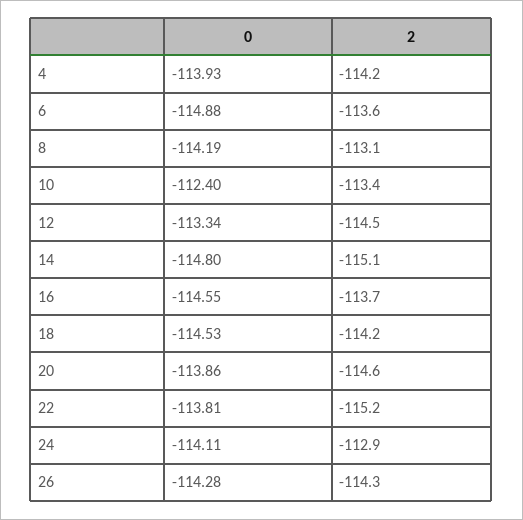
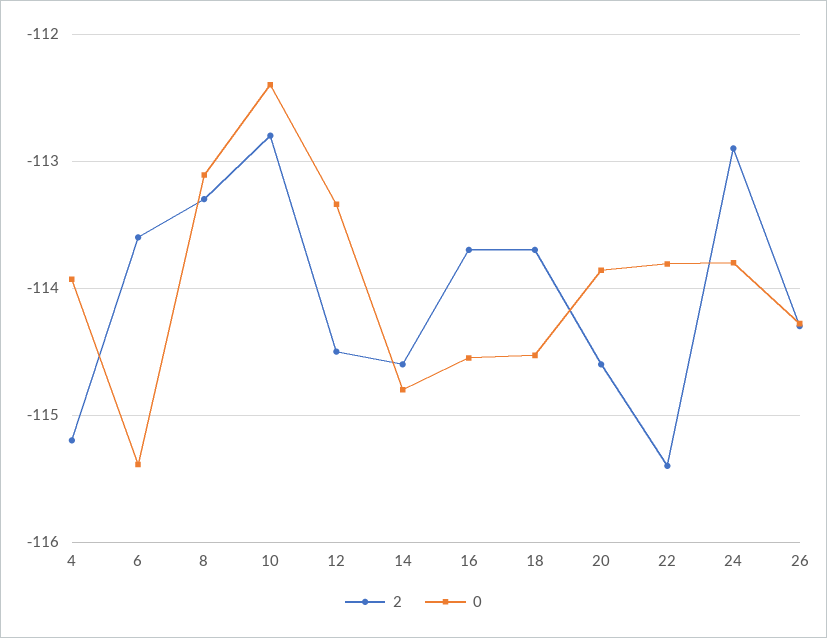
  {
    "0": {
      "4": -113.93,
-     "6": -114.88,
+     "6": -115.4,
-     "8": -114.19,
+     "8": -113.1,
      "10": -112.4,
      "12": -113.34,
      "14": -114.8,
      "16": -114.55,
      "18": -114.53,
      "20": -113.86,
      "22": -113.81,
-     "24": -114.11,
+     "24": -113.8,
      "26": -114.28
    },
    "2": {
-     "4": -114.2,
+     "4": -115.2,
      "6": -113.6,
-     "8": -113.1,
+     "8": -113.3,
-     "10": -113.4,
+     "10": -112.8,
      "12": -114.5,
-     "14": -115.1,
+     "14": -114.6,
      "16": -113.7,
-     "18": -114.2,
+     "18": -113.7,
      "20": -114.6,
-     "22": -115.2,
+     "22": -115.4,
      "24": -112.9,
      "26": -114.3
    }
  }

